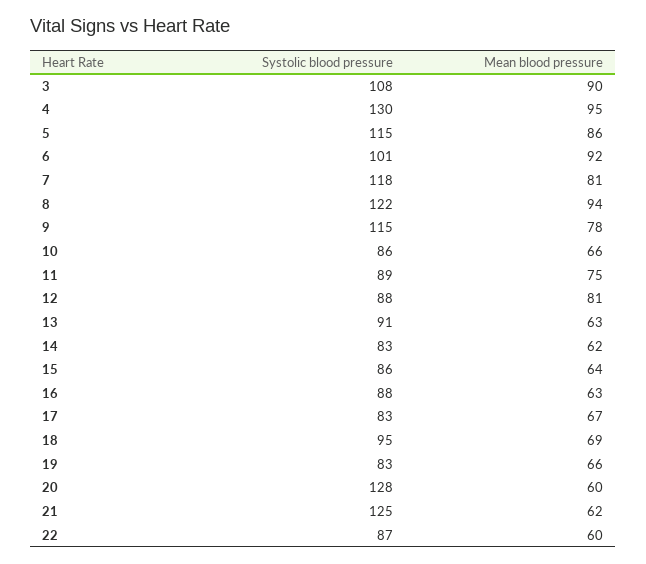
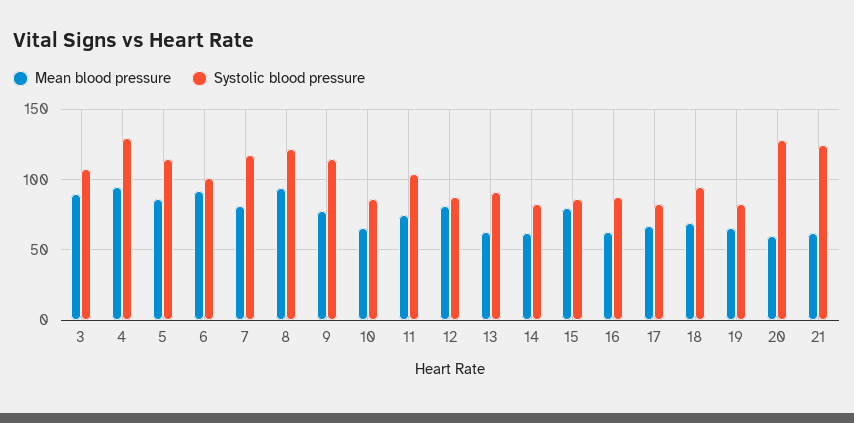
  {
    "Systolic blood pressure": {
      "3": 108,
      "4": 130,
      "5": 115,
      "6": 101,
      "7": 118,
      "8": 122,
      "9": 115,
      "10": 86,
-     "11": 89,
+     "11": 105,
      "12": 88,
      "13": 91,
      "14": 83,
      "15": 86,
      "16": 88,
      "17": 83,
      "18": 95,
      "19": 83,
      "20": 128,
-     "21": 125,
+     "21": 125
-     "22": 87
    },
    "Mean blood pressure": {
      "3": 90,
      "4": 95,
      "5": 86,
      "6": 92,
      "7": 81,
      "8": 94,
      "9": 78,
      "10": 66,
      "11": 75,
      "12": 81,
      "13": 63,
      "14": 62,
-     "15": 64,
+     "15": 80,
      "16": 63,
      "17": 67,
      "18": 69,
      "19": 66,
      "20": 60,
-     "21": 62,
+     "21": 62
-     "22": 60
    }
  }

